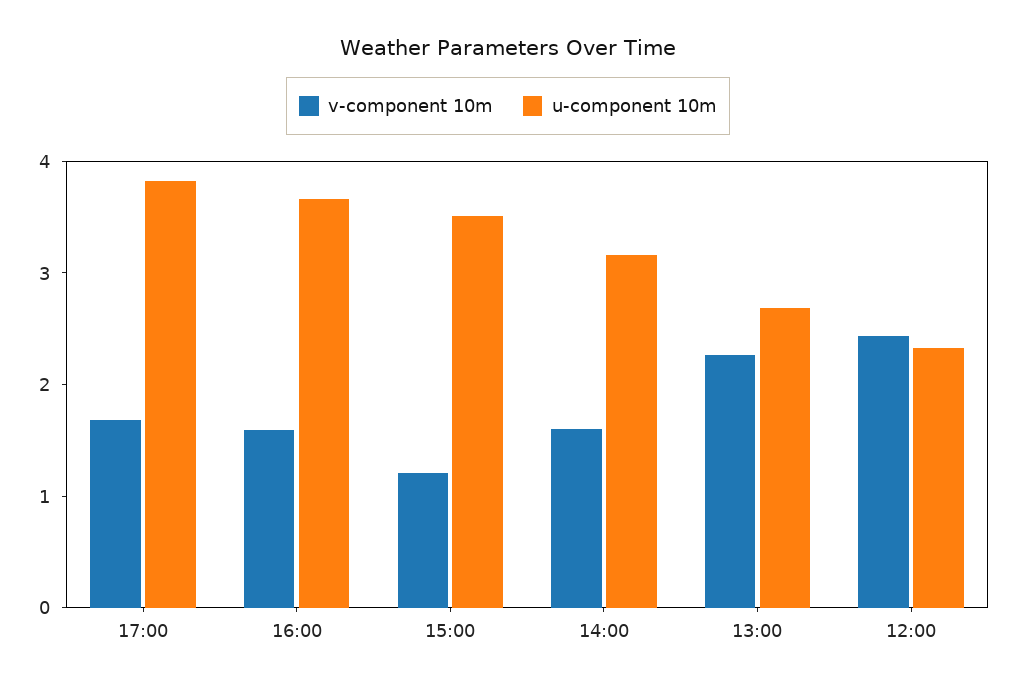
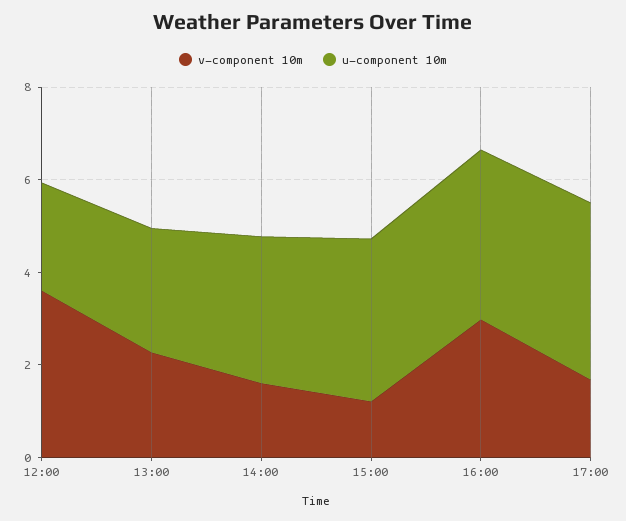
  {
    "v-component 10m": {
      "17:00": 1.6,
-     "16:00": 1.6,
+     "16:00": 3,
      "15:00": 1.2,
      "14:00": 1.6,
      "13:00": 2.2,
-     "12:00": 2.4
+     "12:00": 3.5
    },
    "u-component 10m": {
      "17:00": 3.8,
      "16:00": 3.6,
      "15:00": 3.6,
      "14:00": 3.2,
      "13:00": 2.6,
      "12:00": 2.4
    }
  }

